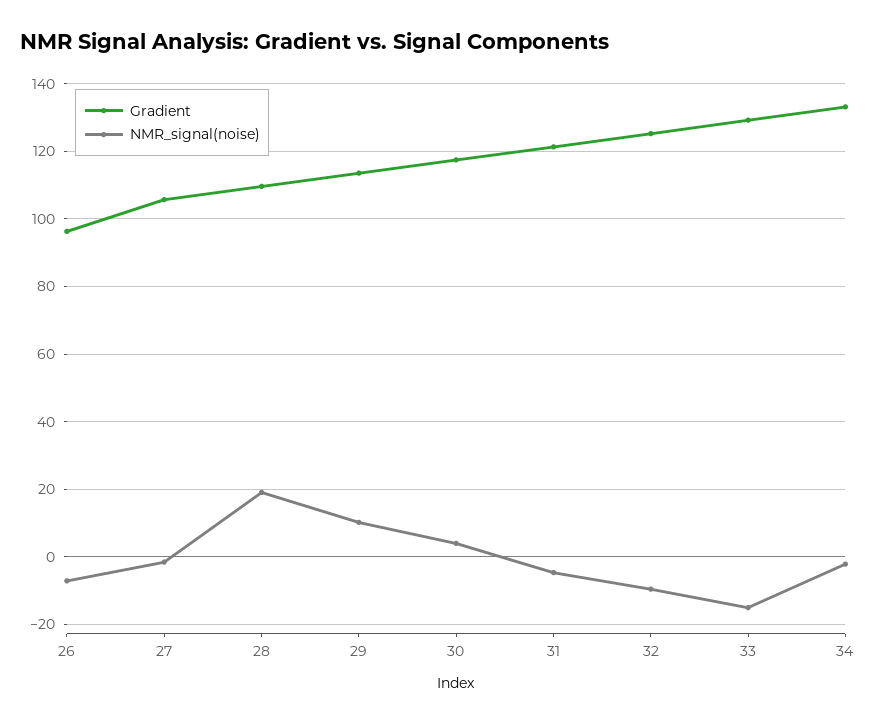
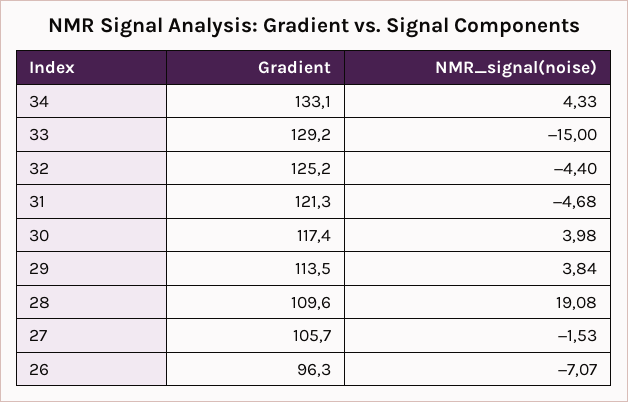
  {
    "Gradient": {
      "26": 96.3,
      "27": 105.7,
      "28": 109.6,
      "29": 113.5,
      "30": 117.4,
      "31": 121.3,
      "32": 125.2,
      "33": 129.2,
      "34": 133.1
    },
    "NMR_signal(noise)": {
      "26": -7.07,
      "27": -1.53,
      "28": 19.08,
-     "29": 10,
+     "29": 3.84,
      "30": 3.98,
      "31": -4.68,
-     "32": -10,
+     "32": -4.4,
      "33": -15,
-     "34": -2
+     "34": 4.33
    }
  }

